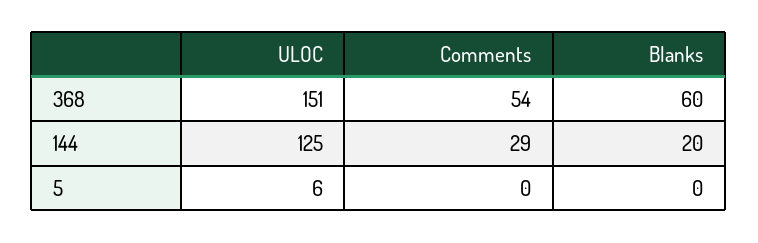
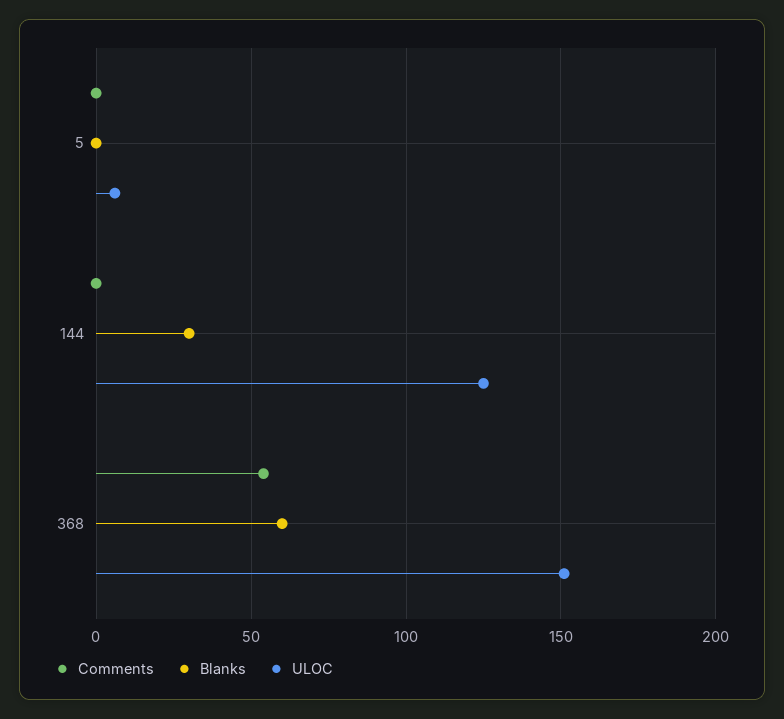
  {
    "ULOC": {
      "368": 151,
      "144": 125,
      "5": 6
    },
    "Comments": {
      "368": 54,
-     "144": 29,
+     "144": 0,
      "5": 0
    },
    "Blanks": {
      "368": 60,
-     "144": 20,
+     "144": 30,
      "5": 0
    }
  }

